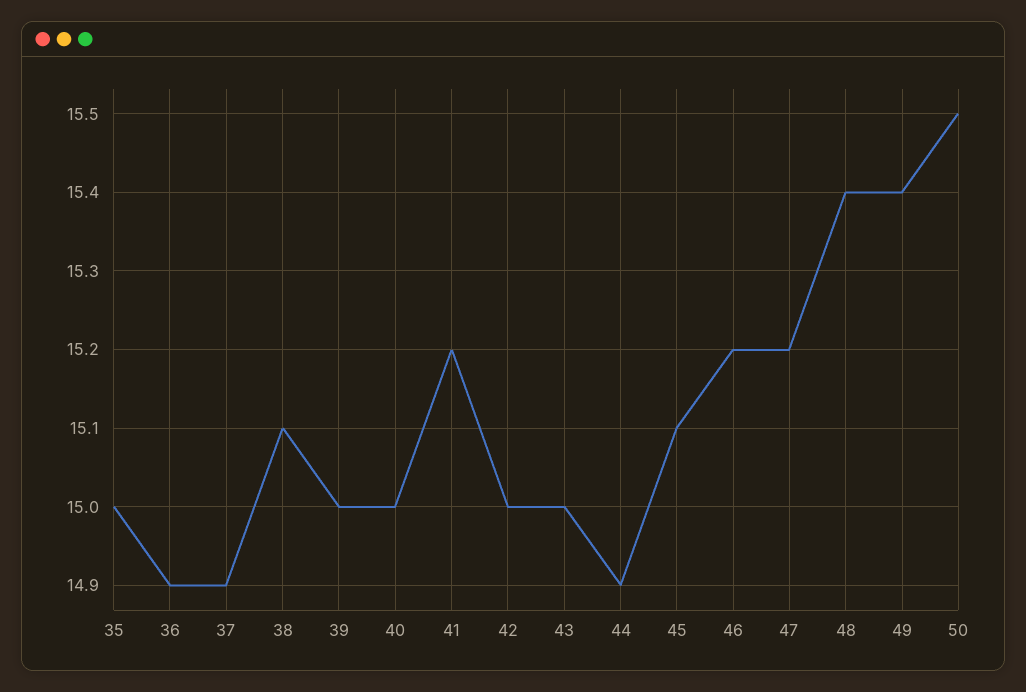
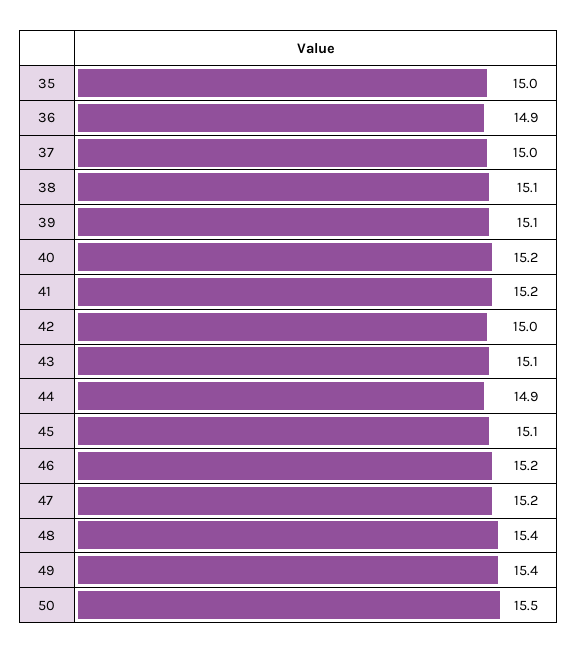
  {
    "35": 15,
    "36": 14.9,
-   "37": 14.9,
+   "37": 15,
    "38": 15.1,
-   "39": 15,
+   "39": 15.1,
-   "40": 15,
+   "40": 15.2,
    "41": 15.2,
    "42": 15,
-   "43": 15,
+   "43": 15.1,
    "44": 14.9,
    "45": 15.1,
    "46": 15.2,
    "47": 15.2,
    "48": 15.4,
    "49": 15.4,
    "50": 15.5
  }

